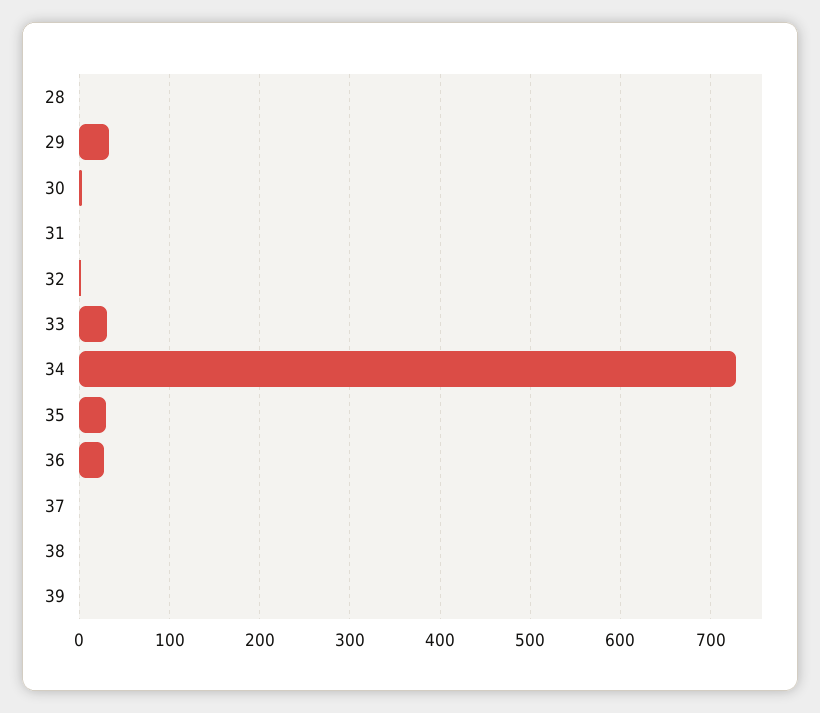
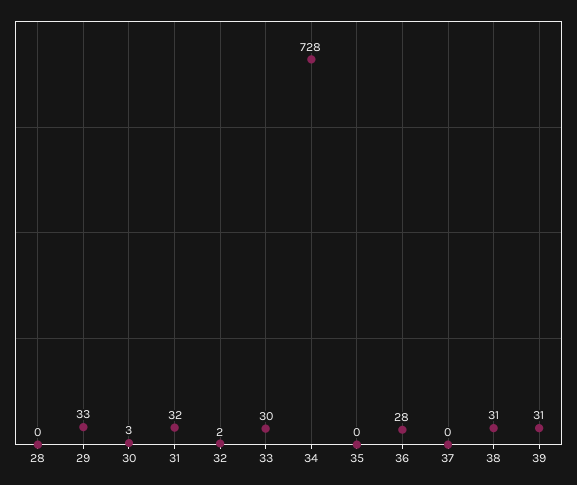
  {
    "28": 0,
    "29": 33,
    "30": 3,
-   "31": 0,
+   "31": 32,
    "32": 2,
    "33": 30,
    "34": 728,
-   "35": 30,
+   "35": 0,
    "36": 28,
    "37": 0,
-   "38": 0,
+   "38": 31,
-   "39": 0
+   "39": 31
  }

